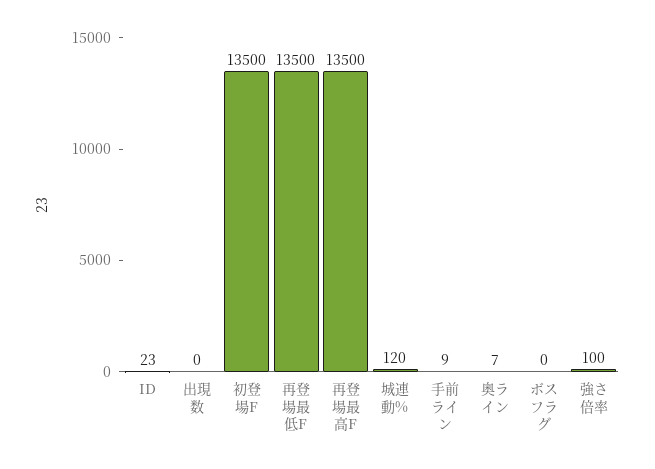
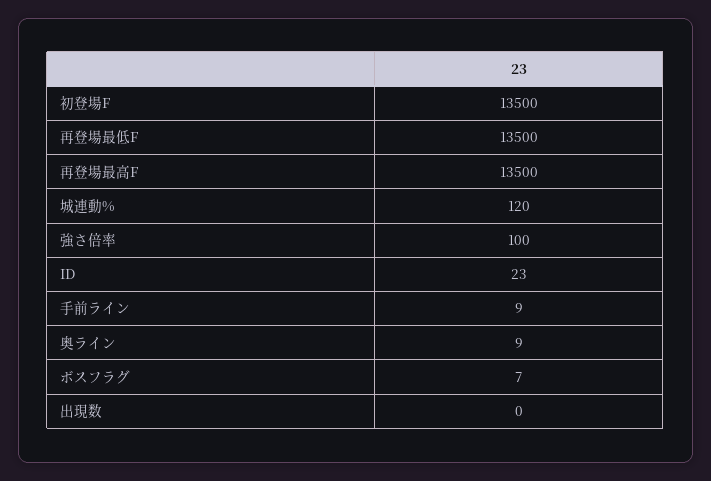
  {
    "ID": 23,
    "出現数": 0,
    "初登場F": 13500,
    "再登場最低F": 13500,
    "再登場最高F": 13500,
    "城連動%": 120,
    "手前ライン": 9,
-   "奥ライン": 7,
+   "奥ライン": 9,
-   "ボスフラグ": 0,
+   "ボスフラグ": 7,
    "強さ倍率": 100
  }

